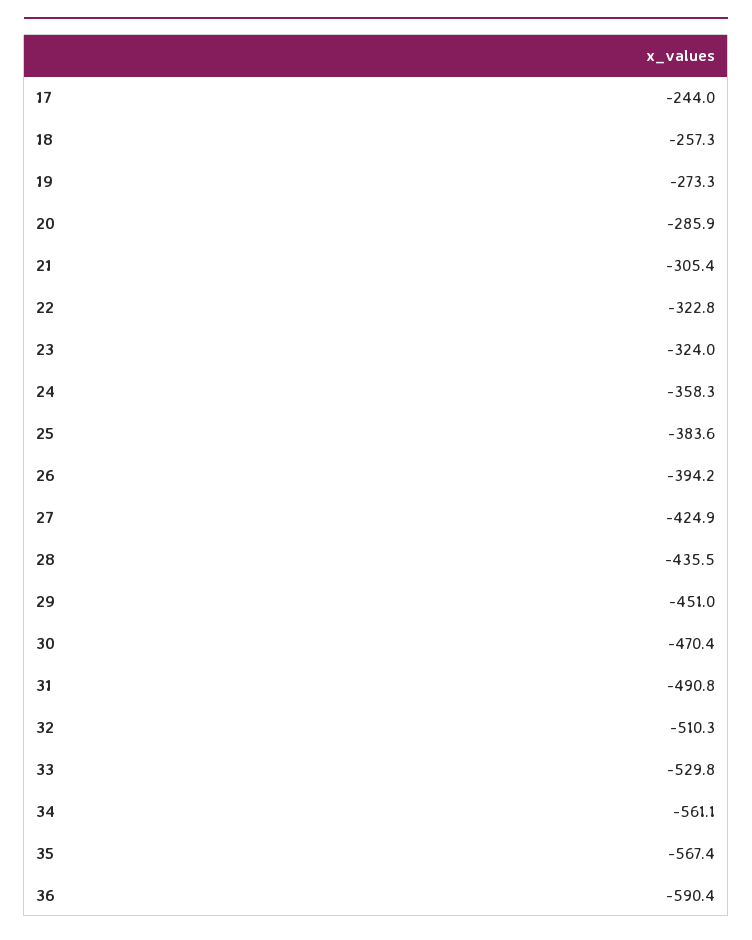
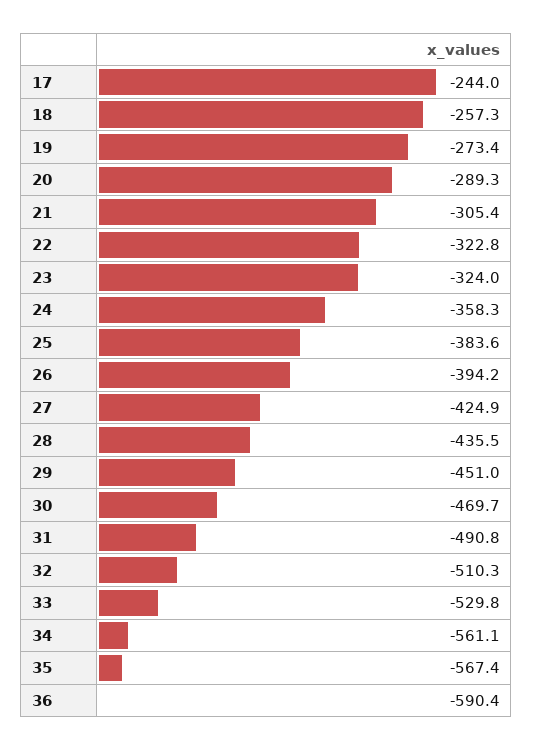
  {
    "17": -244,
    "18": -257.3,
-   "19": -273.3,
+   "19": -273.4,
-   "20": -285.9,
+   "20": -289.3,
    "21": -305.4,
    "22": -322.8,
    "23": -324,
    "24": -358.3,
    "25": -383.6,
    "26": -394.2,
    "27": -424.9,
    "28": -435.5,
    "29": -451,
-   "30": -470.4,
+   "30": -469.7,
    "31": -490.8,
    "32": -510.3,
    "33": -529.8,
    "34": -561.1,
    "35": -567.4,
    "36": -590.4
  }

